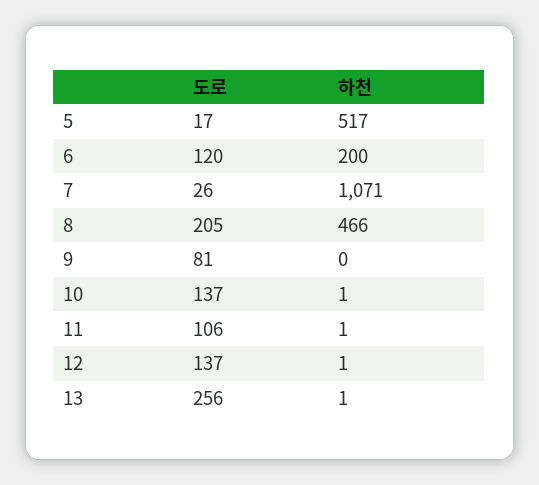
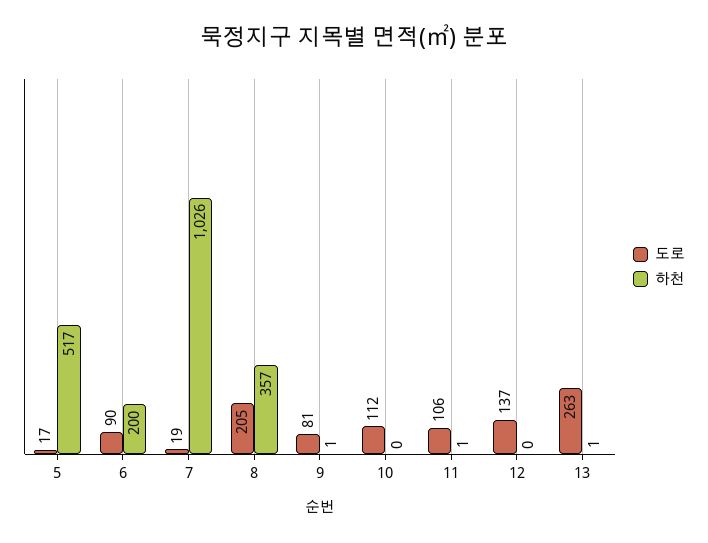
  {
    "도로": {
      "5": 17,
-     "6": 120,
+     "6": 90,
-     "7": 26,
+     "7": 19,
      "8": 205,
      "9": 81,
-     "10": 137,
+     "10": 112,
      "11": 106,
      "12": 137,
-     "13": 256
+     "13": 263
    },
    "하천": {
      "5": 517,
      "6": 200,
-     "7": 1071,
+     "7": 1026,
-     "8": 466,
+     "8": 357,
-     "9": 0,
+     "9": 1,
-     "10": 1,
+     "10": 0,
      "11": 1,
-     "12": 1,
+     "12": 0,
      "13": 1
    }
  }

